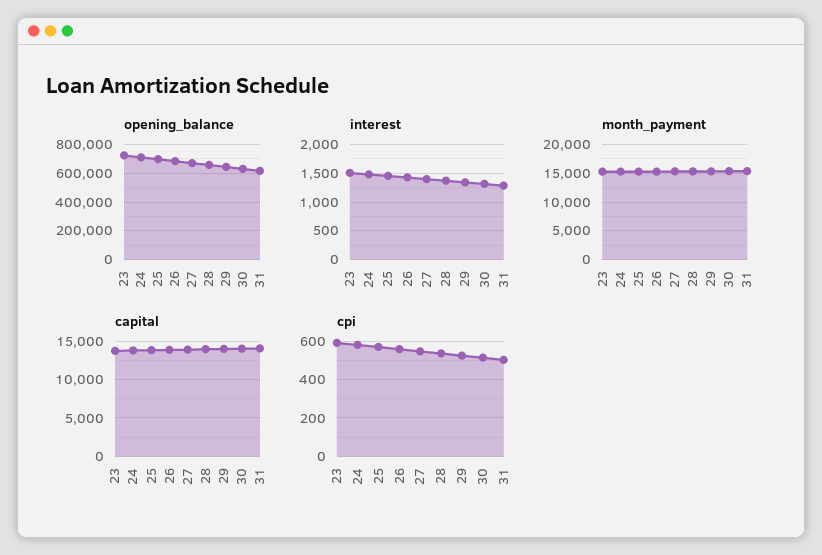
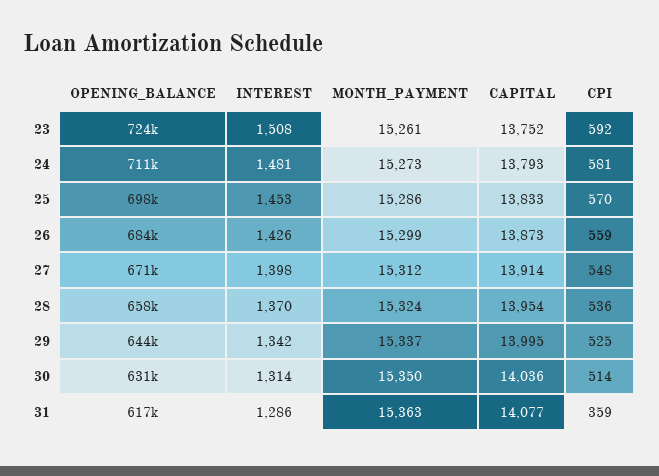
  {
    "opening_balance": {
      "23": 724000,
      "24": 711000,
      "25": 698000,
      "26": 684000,
      "27": 671000,
      "28": 658000,
      "29": 644000,
      "30": 631000,
      "31": 617000
    },
    "interest": {
      "23": 1508,
      "24": 1481,
      "25": 1453,
      "26": 1426,
      "27": 1398,
      "28": 1370,
      "29": 1342,
      "30": 1314,
      "31": 1286
    },
    "month_payment": {
      "23": 15261,
      "24": 15273,
      "25": 15286,
      "26": 15299,
      "27": 15312,
      "28": 15324,
      "29": 15337,
      "30": 15350,
      "31": 15363
    },
    "capital": {
      "23": 13752,
      "24": 13793,
      "25": 13833,
      "26": 13873,
      "27": 13914,
      "28": 13954,
      "29": 13995,
      "30": 14036,
      "31": 14077
    },
    "cpi": {
      "23": 592,
      "24": 581,
      "25": 570,
      "26": 559,
      "27": 548,
      "28": 536,
      "29": 525,
      "30": 514,
-     "31": 500
+     "31": 359
    }
  }

